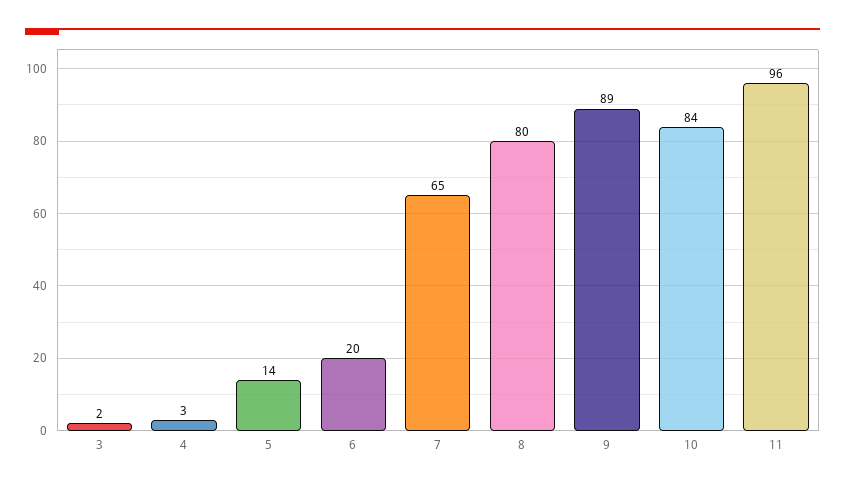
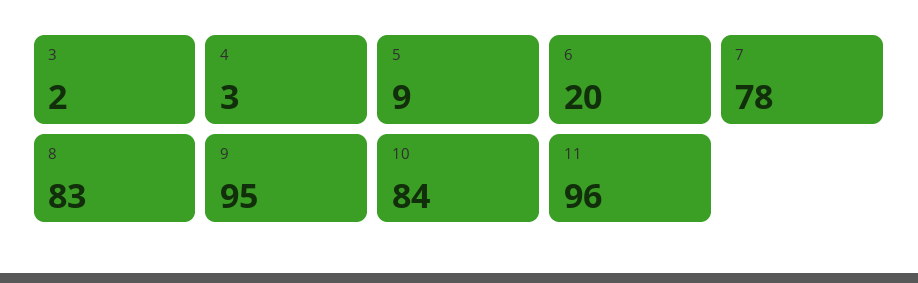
  {
    "3": 2,
    "4": 3,
-   "5": 14,
+   "5": 9,
    "6": 20,
-   "7": 65,
+   "7": 78,
-   "8": 80,
+   "8": 83,
-   "9": 89,
+   "9": 95,
    "10": 84,
    "11": 96
  }

